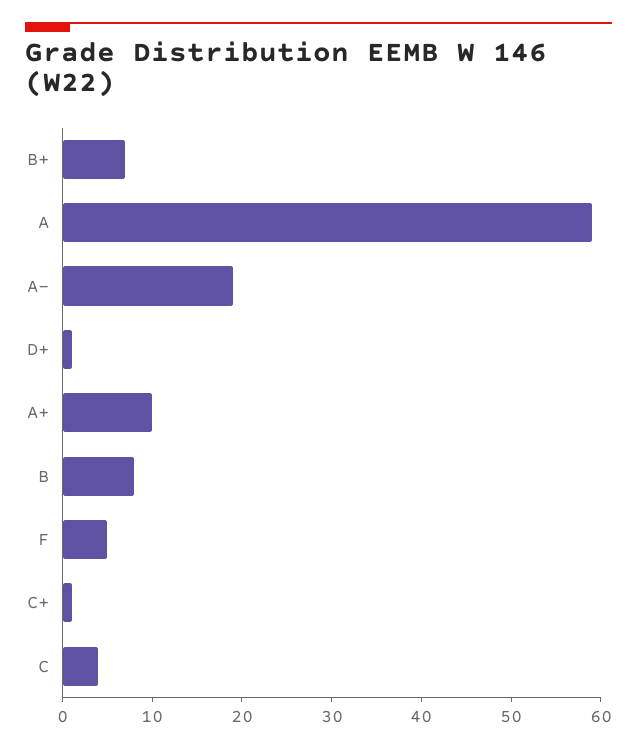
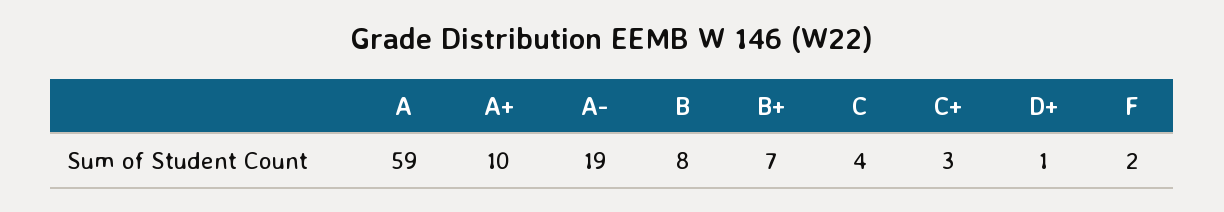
  {
    "B+": 7,
    "A": 59,
    "A-": 19,
    "D+": 1,
    "A+": 10,
    "B": 8,
-   "F": 5,
+   "F": 2,
-   "C+": 1,
+   "C+": 3,
    "C": 4
  }

